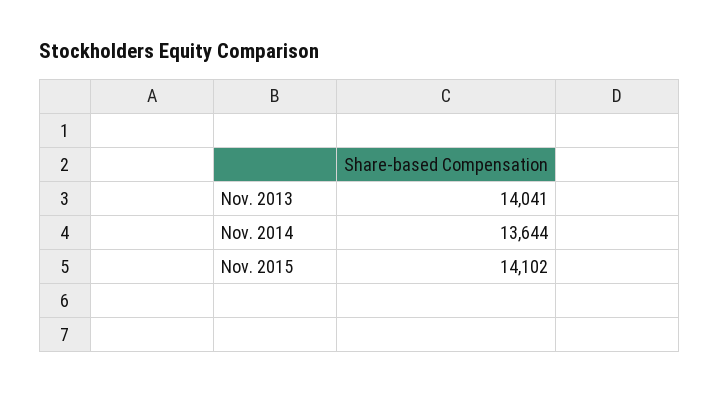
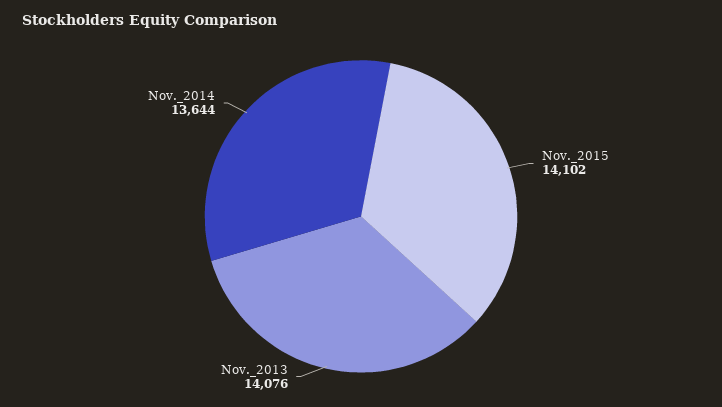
  {
-   "Nov. 2013": 14041,
+   "Nov. 2013": 14076,
    "Nov. 2014": 13644,
    "Nov. 2015": 14102
  }

